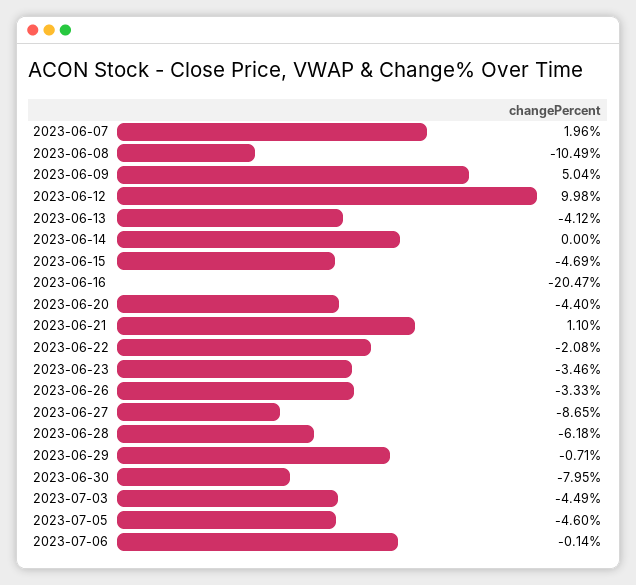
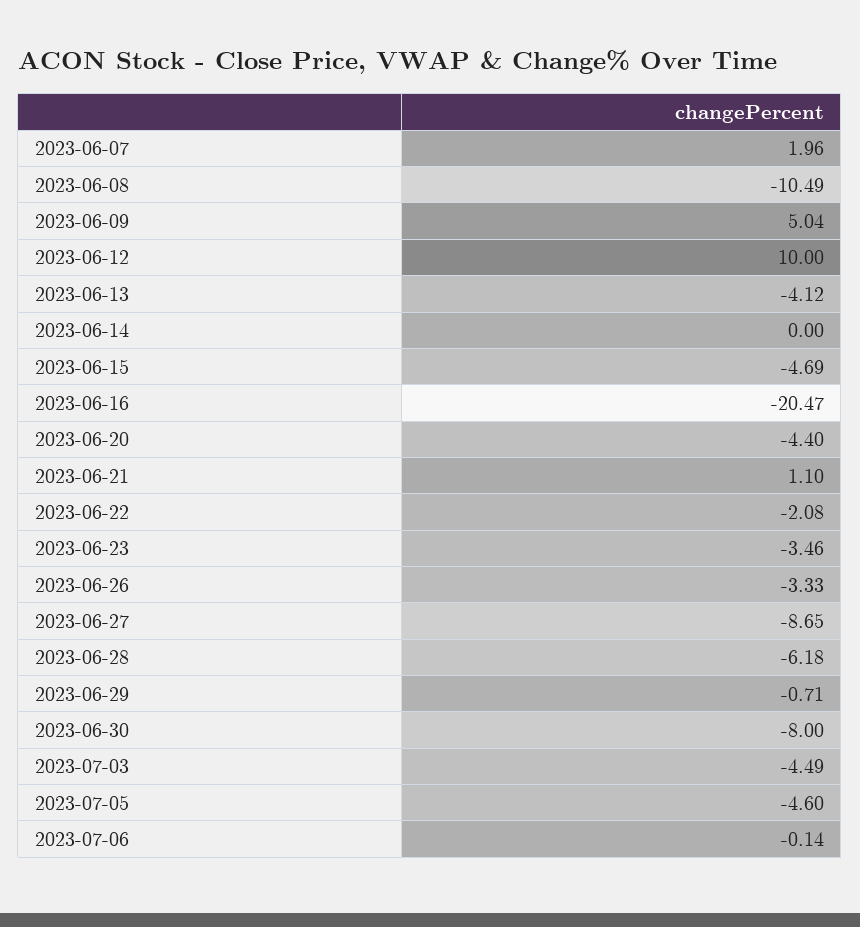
  {
    "2023-06-07": 1.96,
    "2023-06-08": -10.49,
    "2023-06-09": 5.04,
-   "2023-06-12": 9.98,
+   "2023-06-12": 10,
    "2023-06-13": -4.12,
    "2023-06-14": 0,
    "2023-06-15": -4.69,
    "2023-06-16": -20.47,
    "2023-06-20": -4.4,
    "2023-06-21": 1.1,
    "2023-06-22": -2.08,
    "2023-06-23": -3.46,
    "2023-06-26": -3.33,
    "2023-06-27": -8.65,
    "2023-06-28": -6.18,
    "2023-06-29": -0.71,
-   "2023-06-30": -7.95,
+   "2023-06-30": -8,
    "2023-07-03": -4.49,
    "2023-07-05": -4.6,
    "2023-07-06": -0.14
  }

